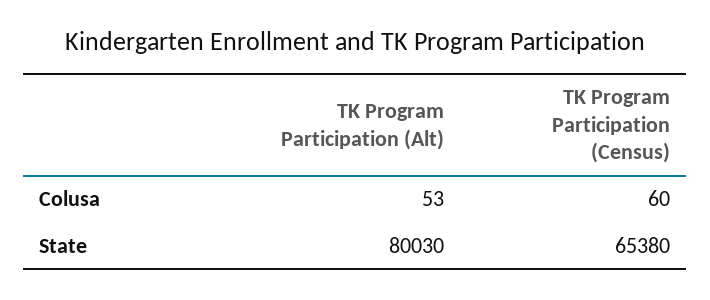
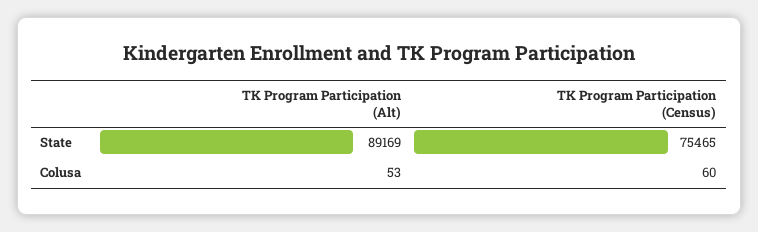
  {
    "TK Program Participation (Alt)": {
      "Colusa": 53,
-     "State": 80030
+     "State": 89169
    },
    "TK Program Participation (Census)": {
      "Colusa": 60,
-     "State": 65380
+     "State": 75465
    }
  }

